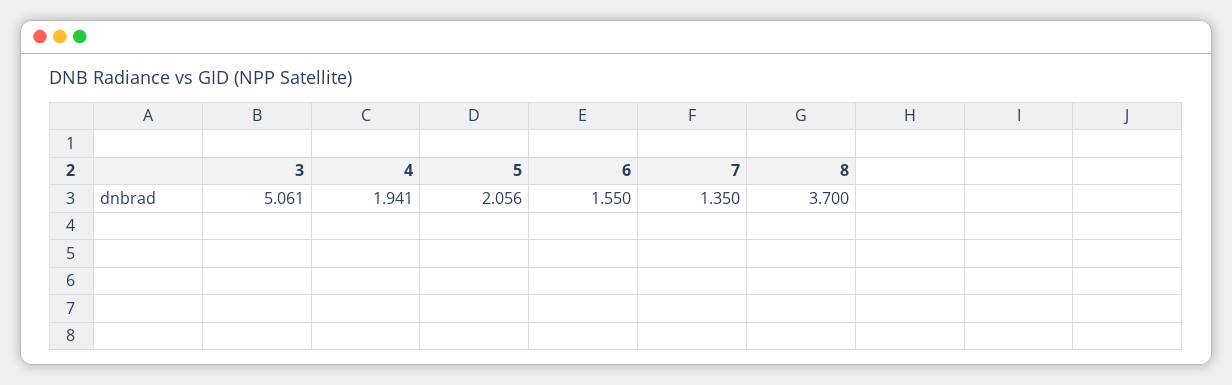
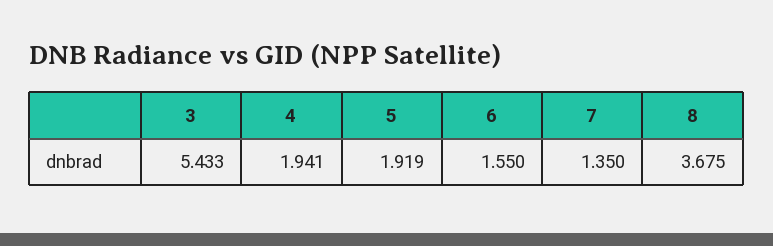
  {
-   "3": 5.061,
+   "3": 5.433,
    "4": 1.941,
-   "5": 2.056,
+   "5": 1.919,
    "6": 1.55,
    "7": 1.35,
-   "8": 3.7
+   "8": 3.675
  }

